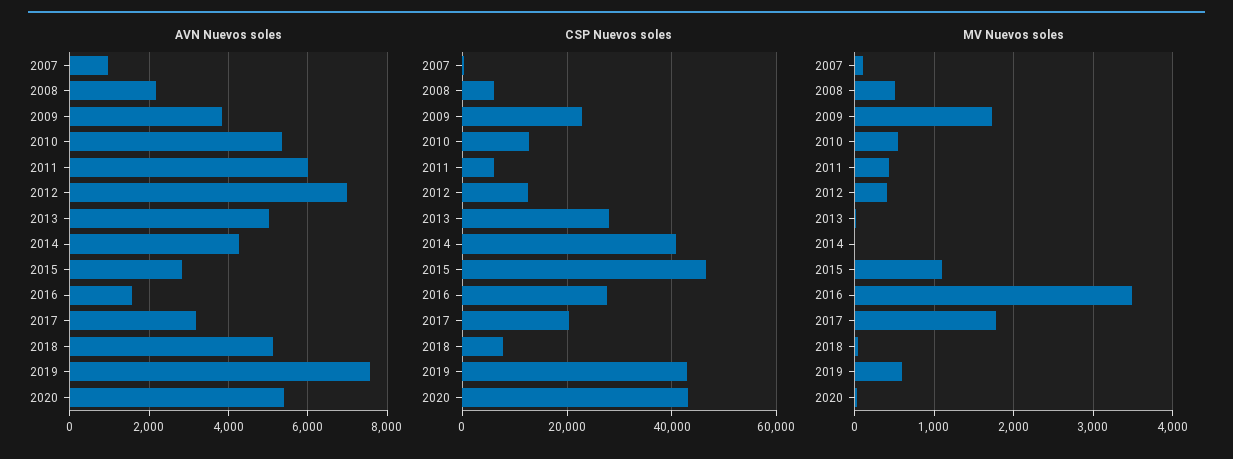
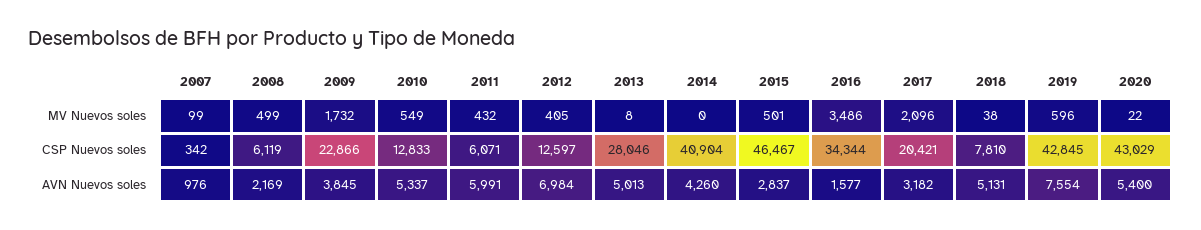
  {
    "AVN Nuevos soles": {
      "2007": 976,
      "2008": 2169,
      "2009": 3845,
      "2010": 5337,
      "2011": 5991,
      "2012": 6984,
      "2013": 5013,
      "2014": 4260,
      "2015": 2837,
      "2016": 1577,
      "2017": 3182,
      "2018": 5131,
      "2019": 7554,
      "2020": 5400
    },
    "CSP Nuevos soles": {
      "2007": 342,
      "2008": 6119,
      "2009": 22866,
      "2010": 12833,
      "2011": 6071,
      "2012": 12597,
      "2013": 28046,
      "2014": 40904,
      "2015": 46467,
-     "2016": 28000,
+     "2016": 34344,
      "2017": 20421,
      "2018": 7810,
      "2019": 42845,
      "2020": 43029
    },
    "MV Nuevos soles": {
      "2007": 99,
      "2008": 499,
      "2009": 1732,
      "2010": 549,
      "2011": 432,
      "2012": 405,
      "2013": 8,
      "2014": 0,
-     "2015": 1100,
+     "2015": 501,
      "2016": 3486,
-     "2017": 1800,
+     "2017": 2096,
      "2018": 38,
      "2019": 596,
      "2020": 22
    }
  }

